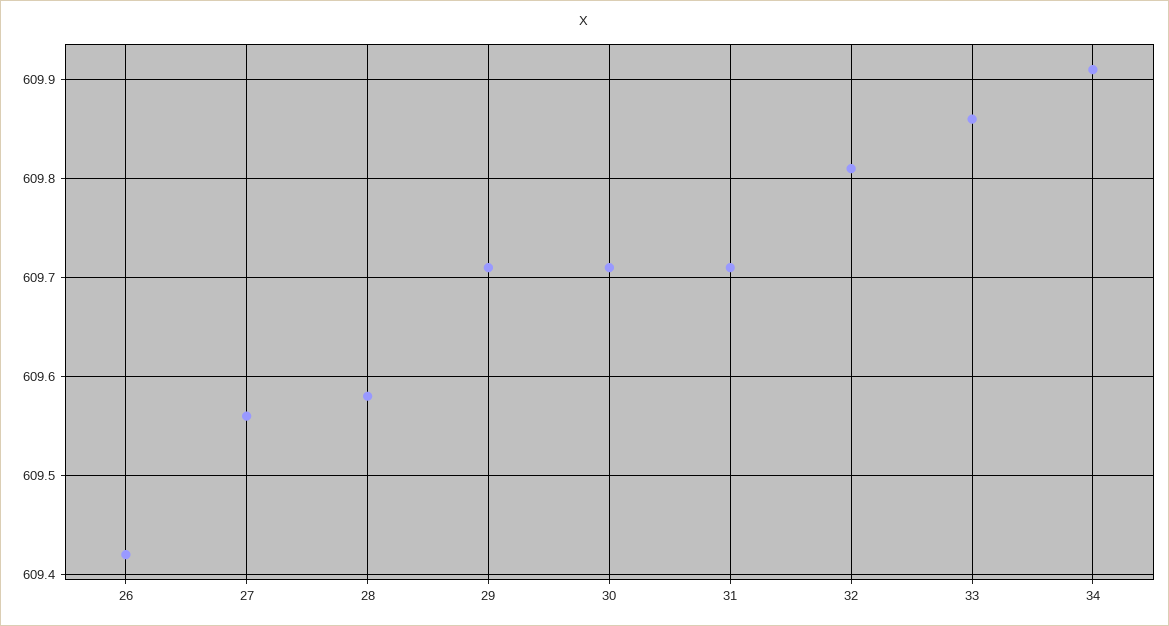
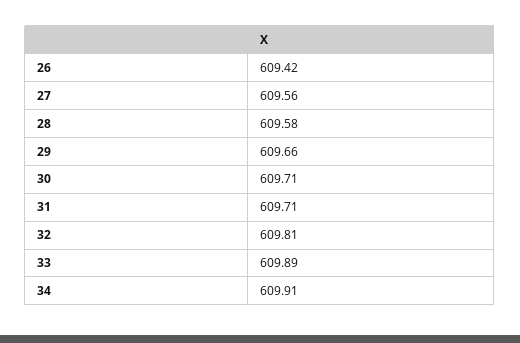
  {
    "26": 609.42,
    "27": 609.56,
    "28": 609.58,
-   "29": 609.71,
+   "29": 609.66,
    "30": 609.71,
    "31": 609.71,
    "32": 609.81,
-   "33": 609.86,
+   "33": 609.89,
    "34": 609.91
  }

